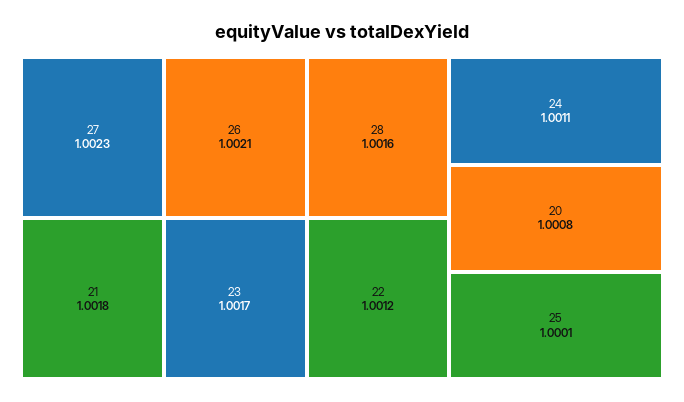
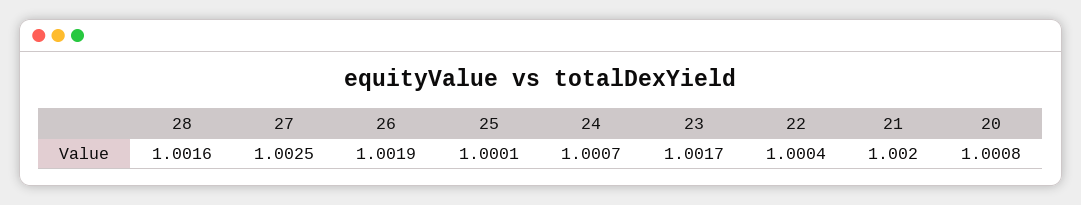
  {
-   "27": 1.0023,
+   "27": 1.0025,
-   "26": 1.0021,
+   "26": 1.0019,
-   "21": 1.0018,
+   "21": 1.002,
    "23": 1.0017,
    "28": 1.0016,
-   "22": 1.0012,
+   "22": 1.0004,
-   "24": 1.0011,
+   "24": 1.0007,
    "20": 1.0008,
    "25": 1.0001
  }

